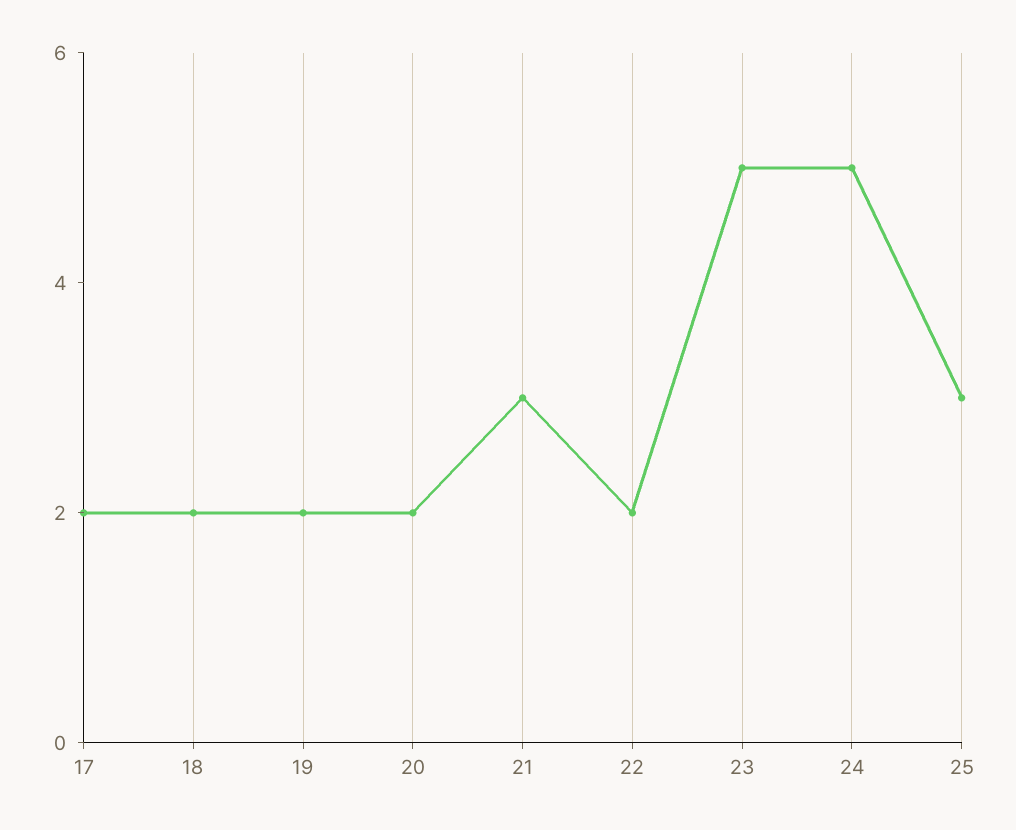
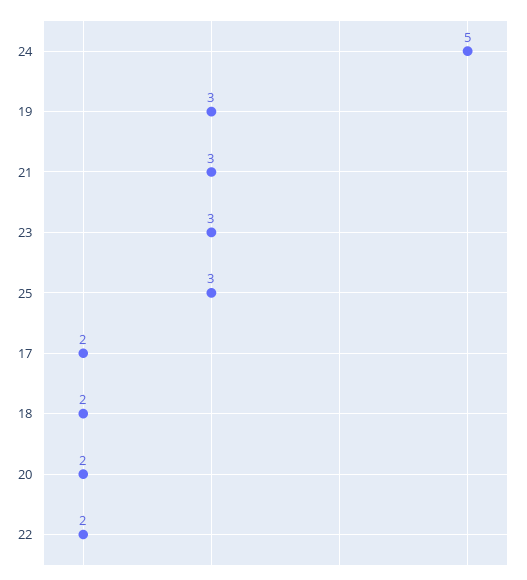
  {
    "17": 2,
    "18": 2,
-   "19": 2,
+   "19": 3,
    "20": 2,
    "21": 3,
    "22": 2,
-   "23": 5,
+   "23": 3,
    "24": 5,
    "25": 3
  }

